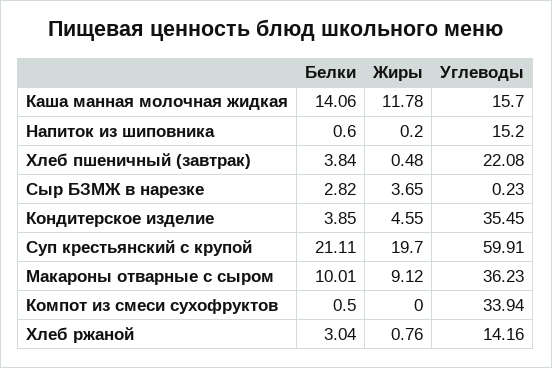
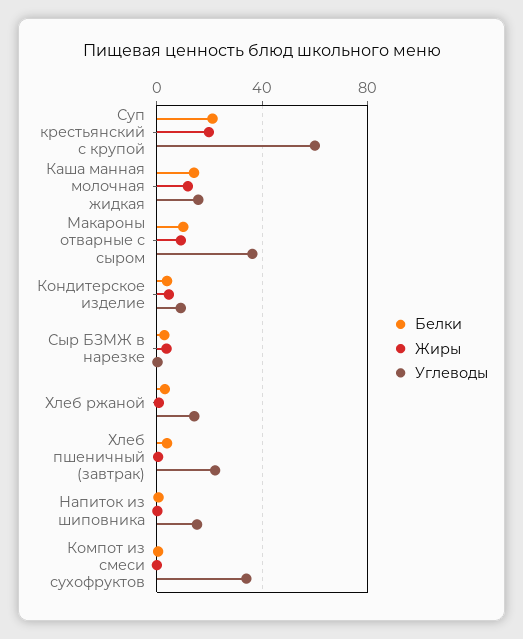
  {
    "Белки": {
      "Каша манная молочная жидкая": 14.06,
      "Напиток из шиповника": 0.6,
      "Хлеб пшеничный (завтрак)": 3.84,
      "Сыр БЗМЖ в нарезке": 2.82,
      "Кондитерское изделие": 3.85,
      "Суп крестьянский с крупой": 21.11,
      "Макароны отварные с сыром": 10.01,
      "Компот из смеси сухофруктов": 0.5,
      "Хлеб ржаной": 3.04
    },
    "Жиры": {
      "Каша манная молочная жидкая": 11.78,
      "Напиток из шиповника": 0.2,
      "Хлеб пшеничный (завтрак)": 0.48,
      "Сыр БЗМЖ в нарезке": 3.65,
      "Кондитерское изделие": 4.55,
      "Суп крестьянский с крупой": 19.7,
      "Макароны отварные с сыром": 9.12,
      "Компот из смеси сухофруктов": 0,
      "Хлеб ржаной": 0.76
    },
    "Углеводы": {
      "Каша манная молочная жидкая": 15.7,
      "Напиток из шиповника": 15.2,
      "Хлеб пшеничный (завтрак)": 22.08,
      "Сыр БЗМЖ в нарезке": 0.23,
-     "Кондитерское изделие": 35.45,
+     "Кондитерское изделие": 10,
      "Суп крестьянский с крупой": 59.91,
      "Макароны отварные с сыром": 36.23,
      "Компот из смеси сухофруктов": 33.94,
      "Хлеб ржаной": 14.16
    }
  }

